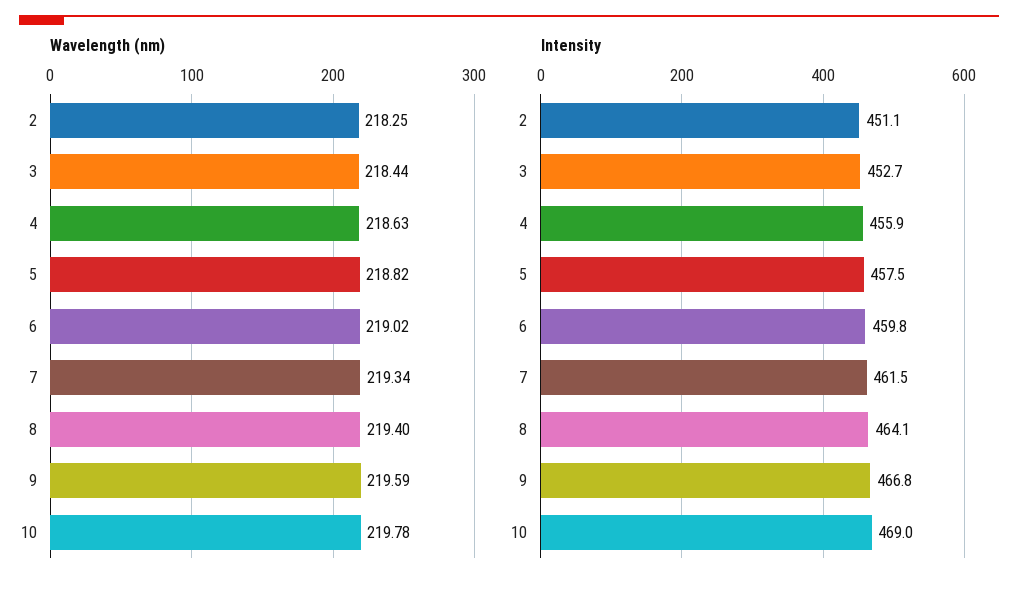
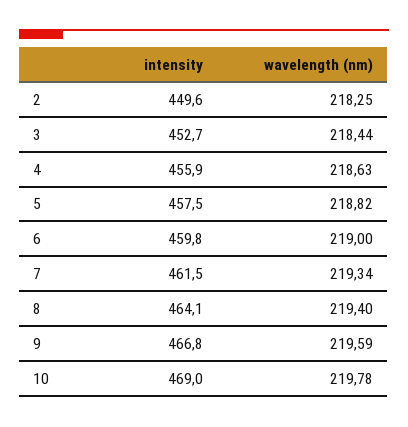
  {
    "Wavelength (nm)": {
      "2": 218.25,
      "3": 218.44,
      "4": 218.63,
      "5": 218.82,
-     "6": 219.02,
+     "6": 219,
      "7": 219.34,
      "8": 219.4,
      "9": 219.59,
      "10": 219.78
    },
    "Intensity": {
-     "2": 451.1,
+     "2": 449.6,
      "3": 452.7,
      "4": 455.9,
      "5": 457.5,
      "6": 459.8,
      "7": 461.5,
      "8": 464.1,
      "9": 466.8,
      "10": 469
    }
  }

